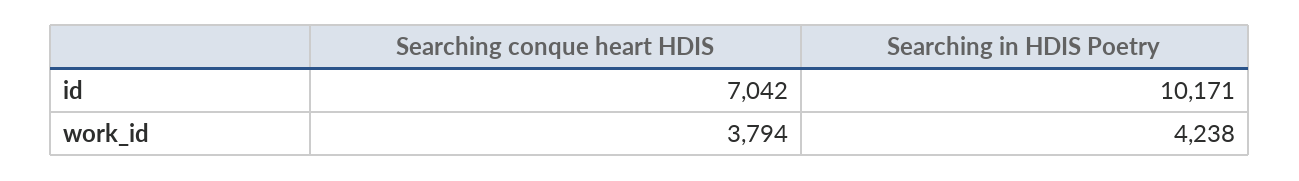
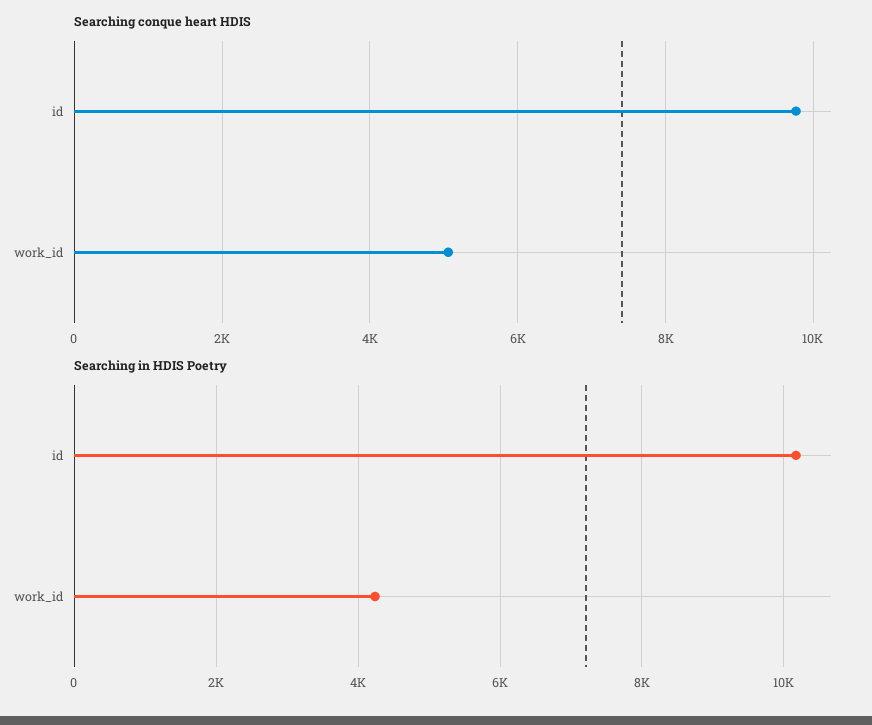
  {
    "Searching conque heart HDIS": {
-     "id": 7042,
+     "id": 9800,
-     "work_id": 3794
+     "work_id": 5000
    },
    "Searching in HDIS Poetry": {
      "id": 10171,
      "work_id": 4238
    }
  }

